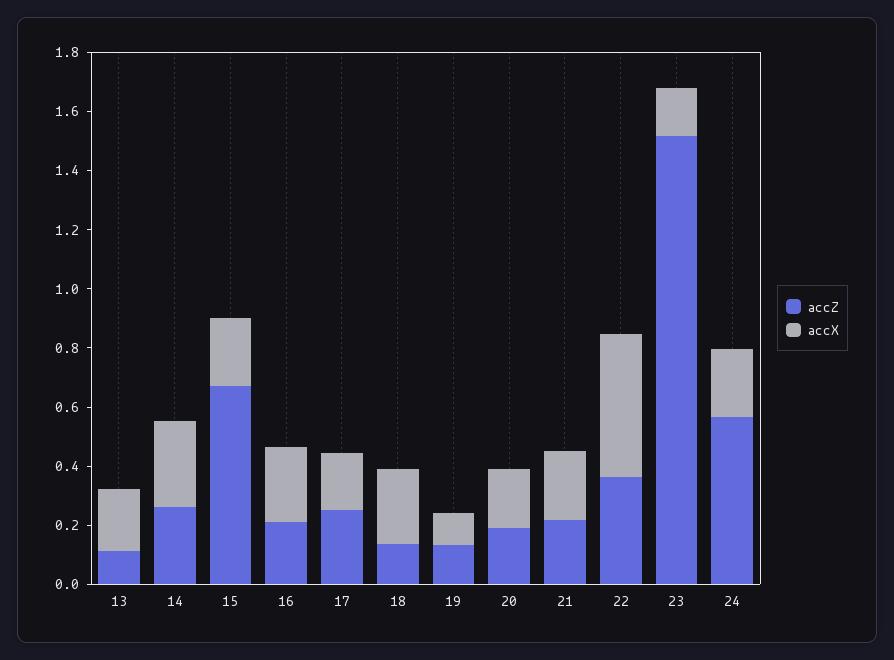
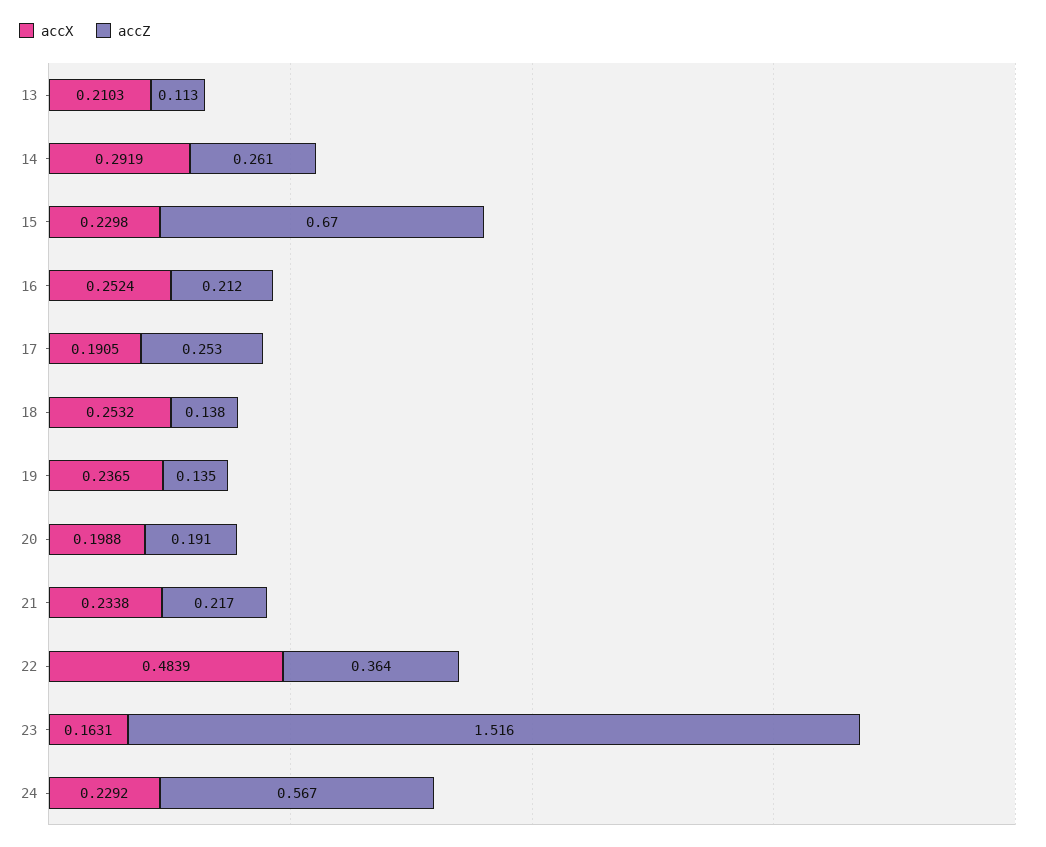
  {
    "accZ": {
      "13": 0.113,
      "14": 0.261,
      "15": 0.67,
      "16": 0.212,
      "17": 0.253,
      "18": 0.138,
      "19": 0.135,
      "20": 0.191,
      "21": 0.217,
      "22": 0.364,
      "23": 1.516,
      "24": 0.567
    },
    "accX": {
      "13": 0.2103,
      "14": 0.2919,
      "15": 0.2298,
      "16": 0.2524,
      "17": 0.1905,
      "18": 0.2532,
-     "19": 0.1,
+     "19": 0.2365,
      "20": 0.1988,
      "21": 0.2338,
      "22": 0.4839,
      "23": 0.1631,
      "24": 0.2292
    }
  }

